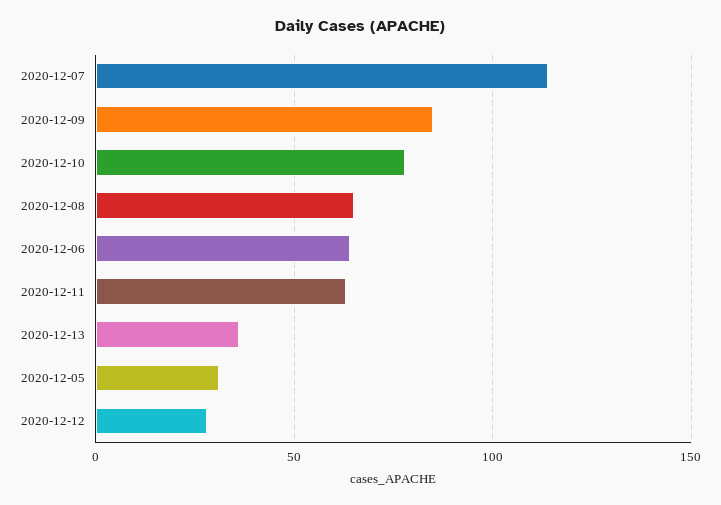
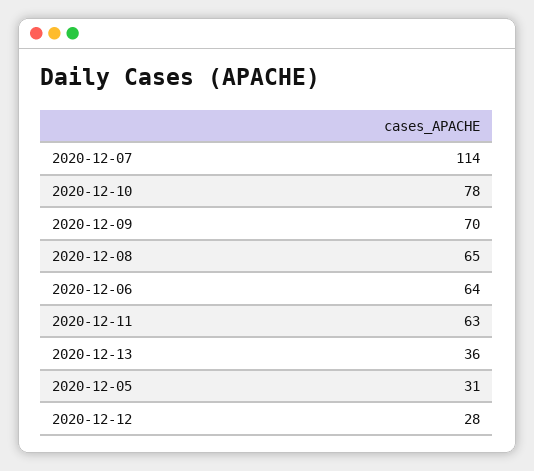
  {
    "2020-12-07": 114,
-   "2020-12-09": 85,
+   "2020-12-09": 70,
    "2020-12-10": 78,
    "2020-12-08": 65,
    "2020-12-06": 64,
    "2020-12-11": 63,
    "2020-12-13": 36,
    "2020-12-05": 31,
    "2020-12-12": 28
  }

